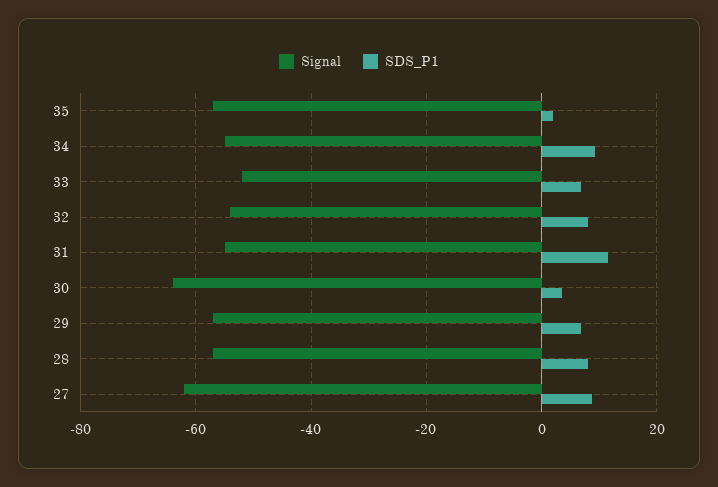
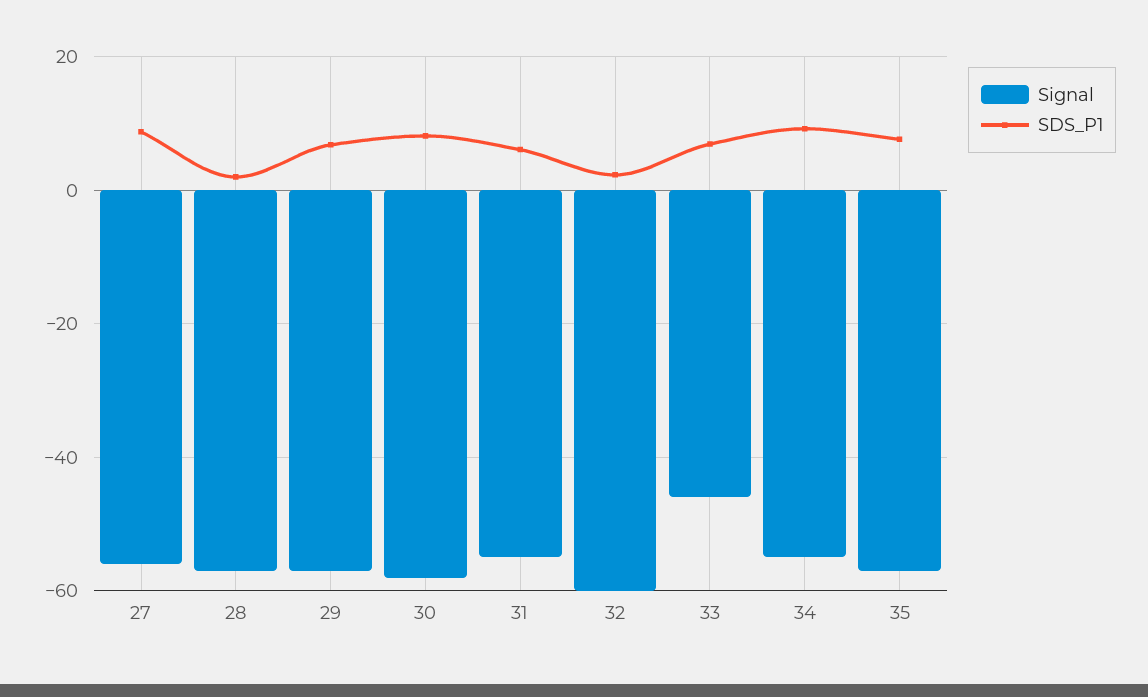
  {
    "Signal": {
      "35": -58,
      "34": -56,
-     "33": -52,
+     "33": -46,
-     "32": -54,
+     "32": -60,
      "31": -56,
-     "30": -64,
+     "30": -58,
      "29": -58,
      "28": -58,
-     "27": -62
+     "27": -56
    },
    "SDS_P1": {
-     "35": 2,
+     "35": 8,
      "34": 10,
      "33": 6,
-     "32": 8,
+     "32": 2,
-     "31": 12,
+     "31": 6,
-     "30": 4,
+     "30": 8,
      "29": 6,
-     "28": 8,
+     "28": 2,
      "27": 8
    }
  }

